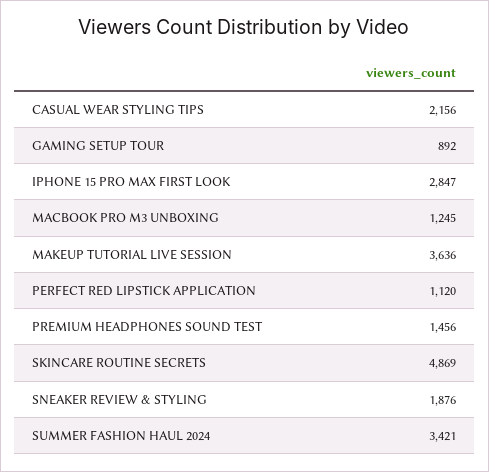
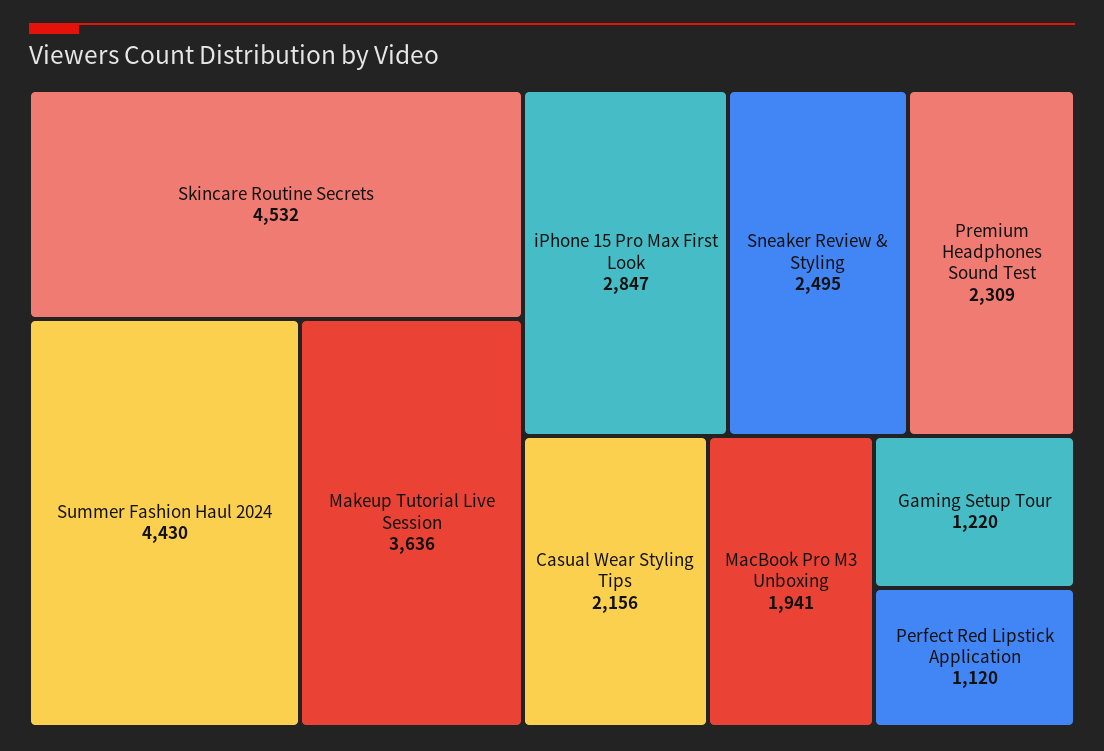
  {
    "CASUAL WEAR STYLING TIPS": 2156,
-   "GAMING SETUP TOUR": 892,
+   "GAMING SETUP TOUR": 1220,
    "IPHONE 15 PRO MAX FIRST LOOK": 2847,
-   "MACBOOK PRO M3 UNBOXING": 1245,
+   "MACBOOK PRO M3 UNBOXING": 1941,
    "MAKEUP TUTORIAL LIVE SESSION": 3636,
    "PERFECT RED LIPSTICK APPLICATION": 1120,
-   "PREMIUM HEADPHONES SOUND TEST": 1456,
+   "PREMIUM HEADPHONES SOUND TEST": 2309,
-   "SKINCARE ROUTINE SECRETS": 4869,
+   "SKINCARE ROUTINE SECRETS": 4532,
-   "SNEAKER REVIEW & STYLING": 1876,
+   "SNEAKER REVIEW & STYLING": 2495,
-   "SUMMER FASHION HAUL 2024": 3421
+   "SUMMER FASHION HAUL 2024": 4430
  }

